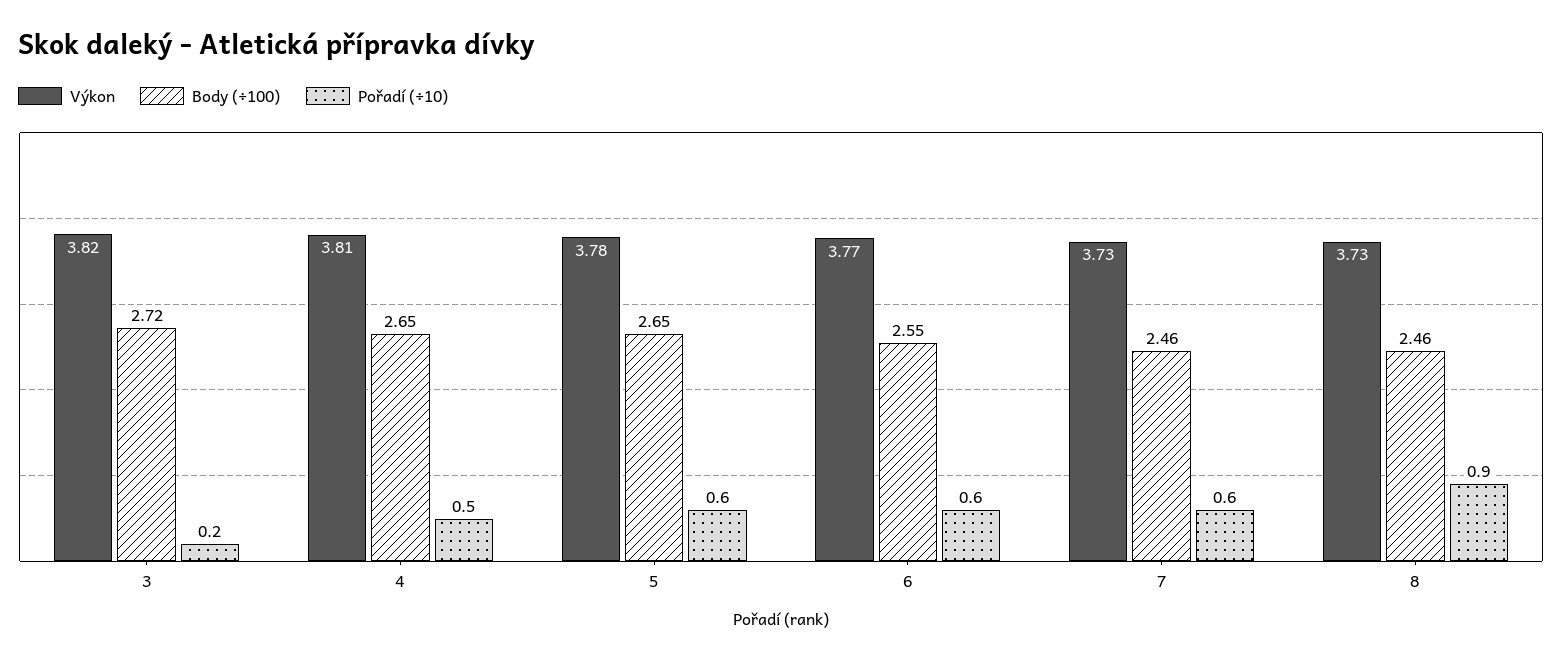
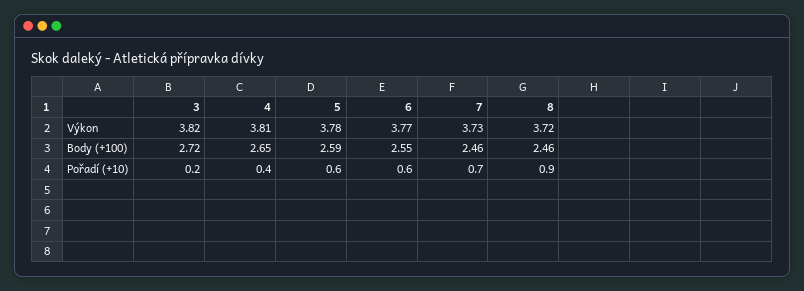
  {
    "Výkon": {
      "3": 3.82,
      "4": 3.81,
      "5": 3.78,
      "6": 3.77,
      "7": 3.73,
-     "8": 3.73
+     "8": 3.72
    },
    "Body (÷100)": {
      "3": 2.72,
      "4": 2.65,
-     "5": 2.65,
+     "5": 2.59,
      "6": 2.55,
      "7": 2.46,
      "8": 2.46
    },
    "Pořadí (÷10)": {
      "3": 0.2,
-     "4": 0.5,
+     "4": 0.4,
      "5": 0.6,
      "6": 0.6,
-     "7": 0.6,
+     "7": 0.7,
      "8": 0.9
    }
  }

